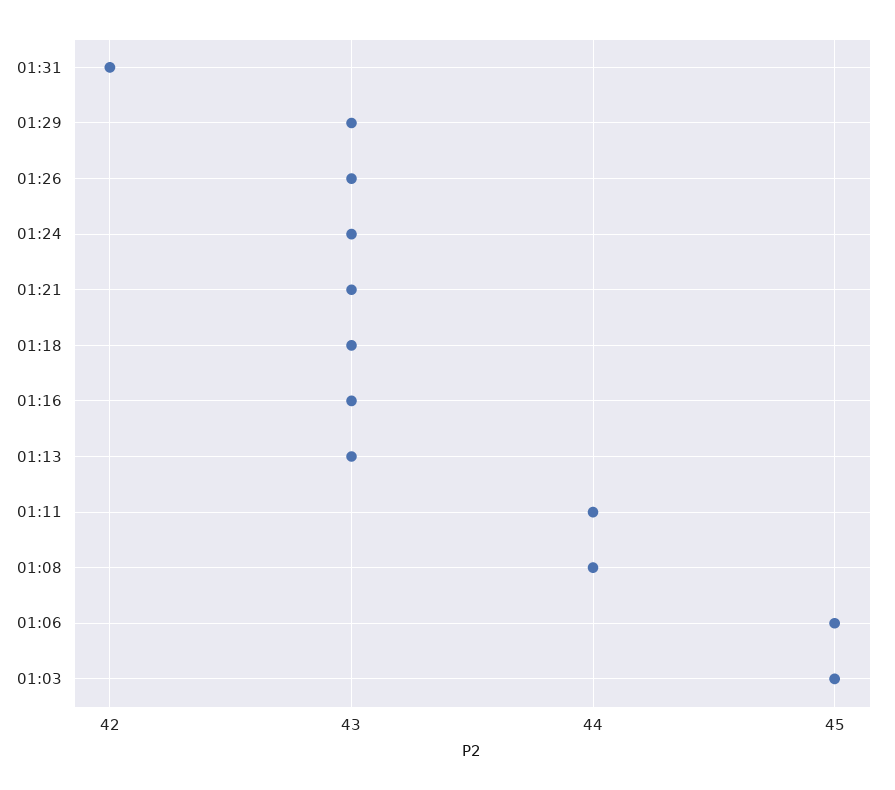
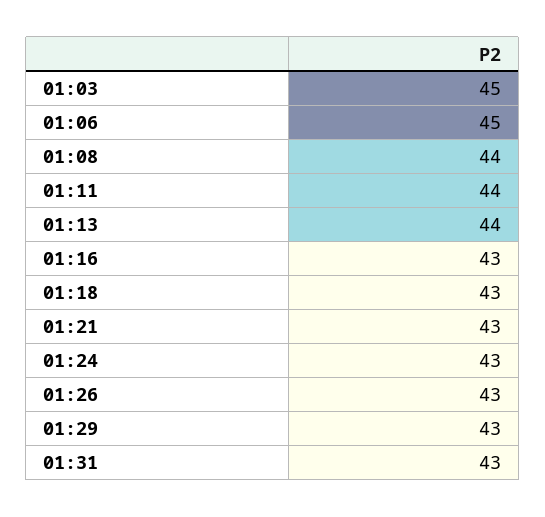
  {
-   "01:31": 42,
+   "01:31": 43,
    "01:29": 43,
    "01:26": 43,
    "01:24": 43,
    "01:21": 43,
    "01:18": 43,
    "01:16": 43,
-   "01:13": 43,
+   "01:13": 44,
    "01:11": 44,
    "01:08": 44,
    "01:06": 45,
    "01:03": 45
  }

